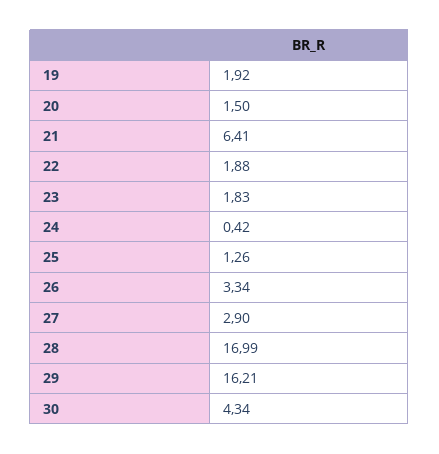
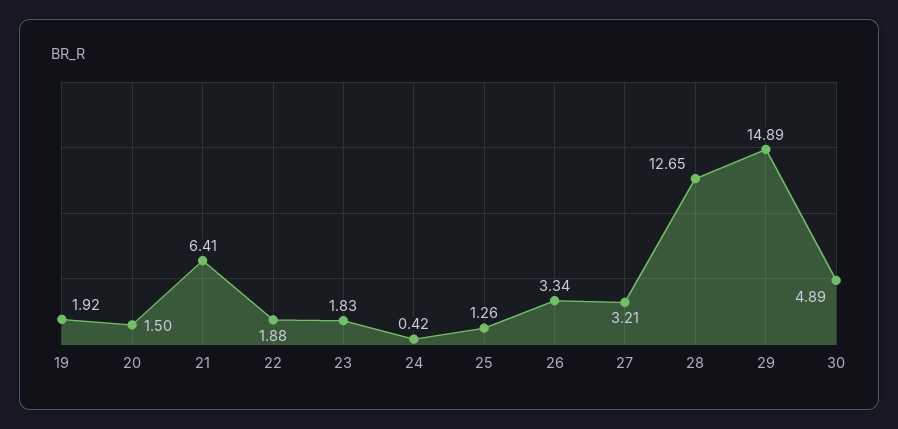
  {
    "19": 1.92,
    "20": 1.5,
    "21": 6.41,
    "22": 1.88,
    "23": 1.83,
    "24": 0.42,
    "25": 1.26,
    "26": 3.34,
-   "27": 2.9,
+   "27": 3.21,
-   "28": 16.99,
+   "28": 12.65,
-   "29": 16.21,
+   "29": 14.89,
-   "30": 4.34
+   "30": 4.89
  }

